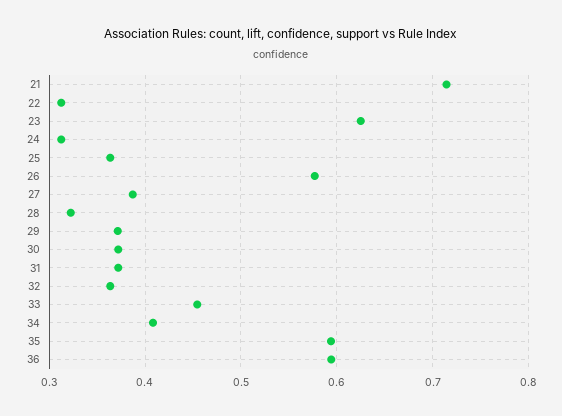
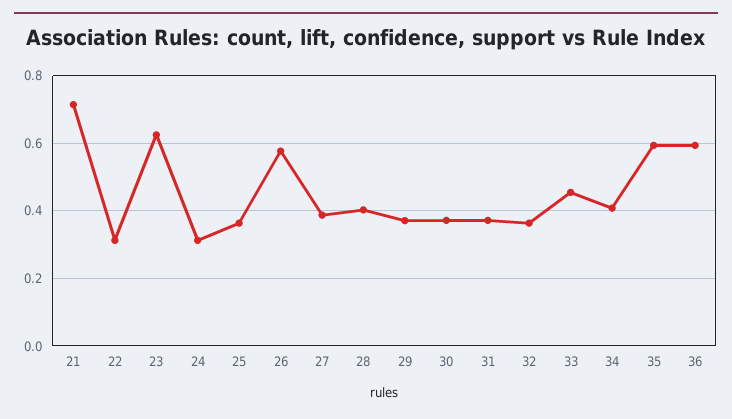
  {
    "21": 0.71,
    "22": 0.31,
    "23": 0.63,
    "24": 0.31,
    "25": 0.36,
    "26": 0.58,
    "27": 0.39,
-   "28": 0.32,
+   "28": 0.4,
    "29": 0.37,
    "30": 0.37,
    "31": 0.37,
    "32": 0.36,
    "33": 0.45,
    "34": 0.41,
    "35": 0.59,
    "36": 0.59
  }

